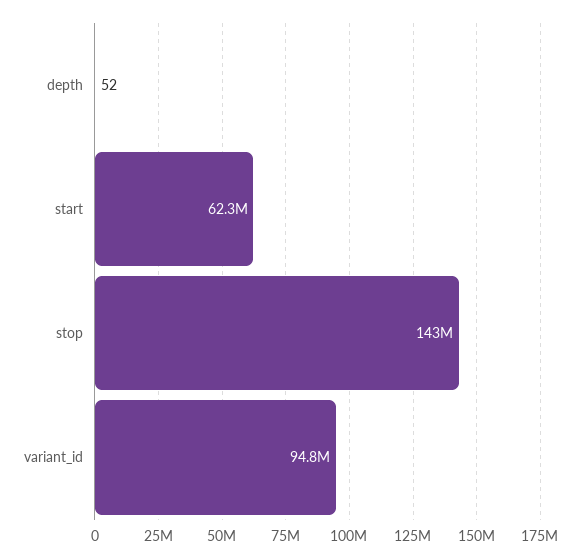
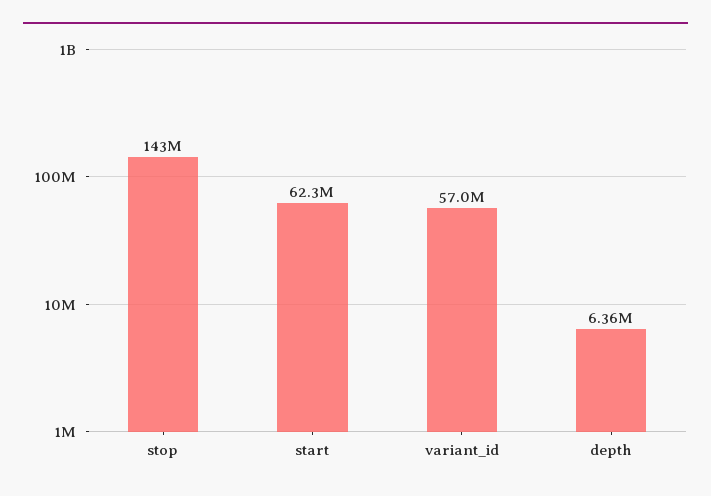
  {
-   "depth": 52,
+   "depth": 6360000,
    "start": 62300000,
    "stop": 143000000,
-   "variant_id": 94800000
+   "variant_id": 57000000
  }

